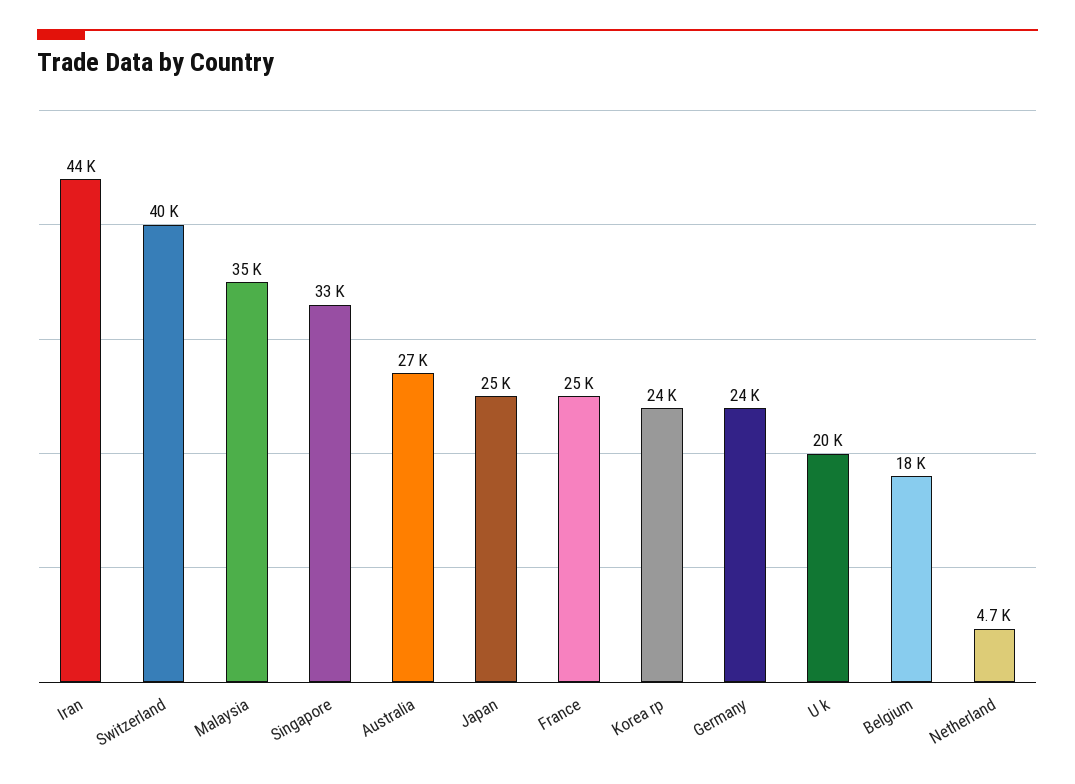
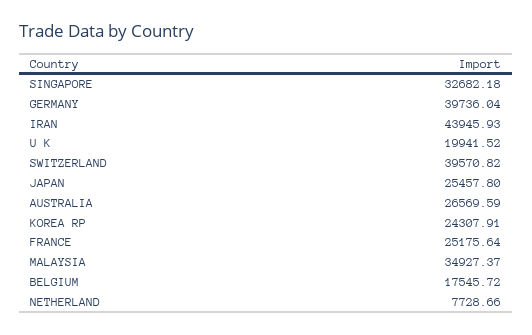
  {
    "Iran": 43945.93,
    "Switzerland": 39570.82,
    "Malaysia": 34927.37,
    "Singapore": 32682.18,
    "Australia": 26569.59,
    "Japan": 25457.8,
    "France": 25175.64,
    "Korea rp": 24307.91,
-   "Germany": 24000,
+   "Germany": 39736.04,
    "U k": 19941.52,
    "Belgium": 17545.72,
-   "Netherland": 4700
+   "Netherland": 7728.66
  }

